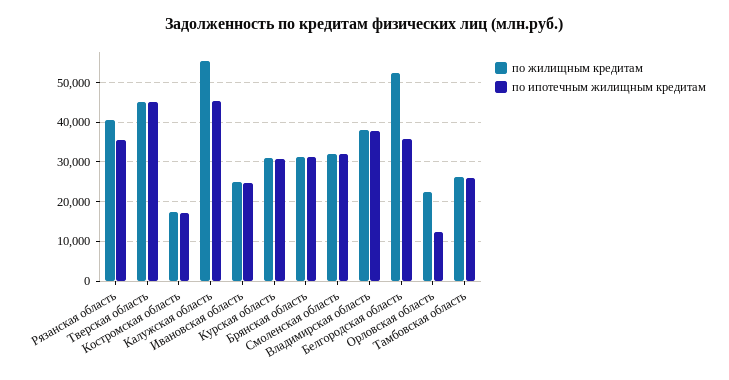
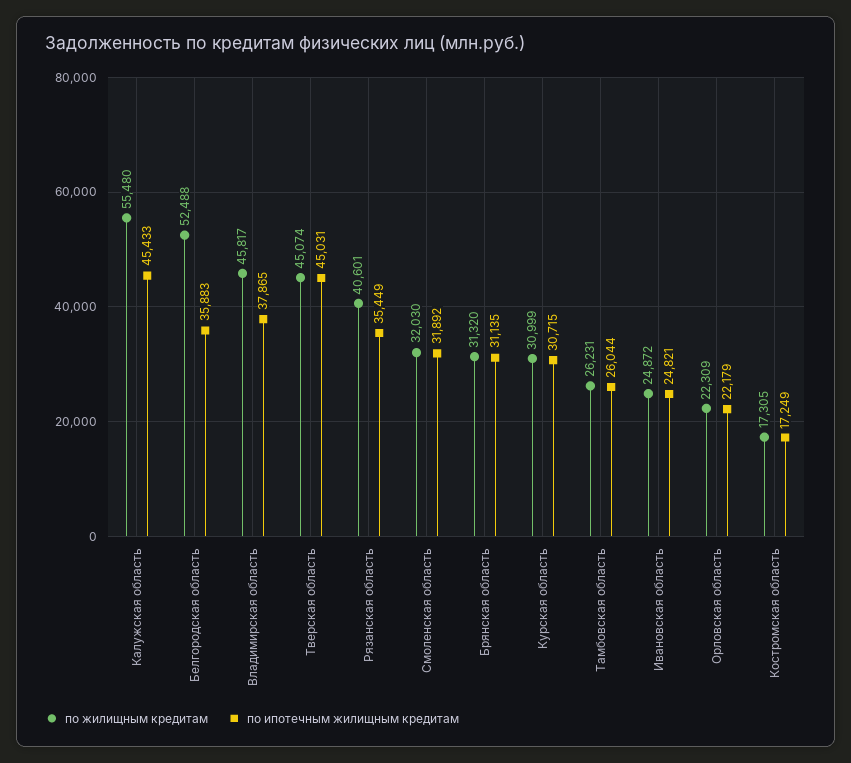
  {
    "по жилищным кредитам": {
      "Рязанская область": 40601,
      "Тверская область": 45074,
      "Костромская область": 17305,
      "Калужская область": 55480,
      "Ивановская область": 24872,
      "Курская область": 30999,
      "Брянская область": 31320,
      "Смоленская область": 32030,
-     "Владимирская область": 38000,
+     "Владимирская область": 45817,
      "Белгородская область": 52488,
      "Орловская область": 22309,
      "Тамбовская область": 26231
    },
    "по ипотечным жилищным кредитам": {
      "Рязанская область": 35449,
      "Тверская область": 45031,
      "Костромская область": 17249,
      "Калужская область": 45433,
      "Ивановская область": 24821,
      "Курская область": 30715,
      "Брянская область": 31135,
      "Смоленская область": 31892,
      "Владимирская область": 37865,
      "Белгородская область": 35883,
-     "Орловская область": 12000,
+     "Орловская область": 22179,
      "Тамбовская область": 26044
    }
  }

